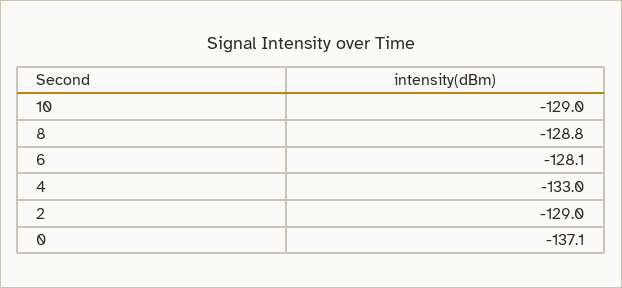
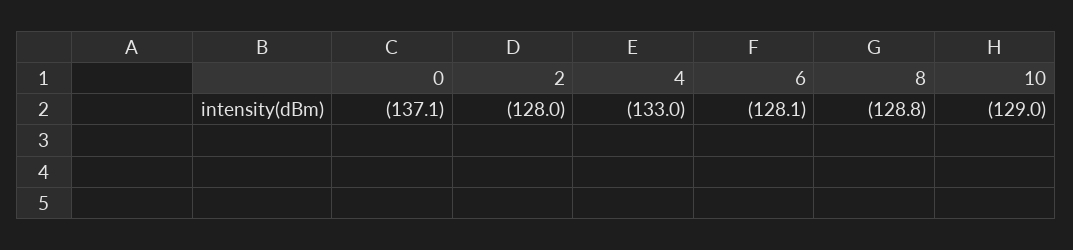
  {
    "10": -129,
    "8": -128.8,
    "6": -128.1,
    "4": -133,
-   "2": -129,
+   "2": -128,
    "0": -137.1
  }

